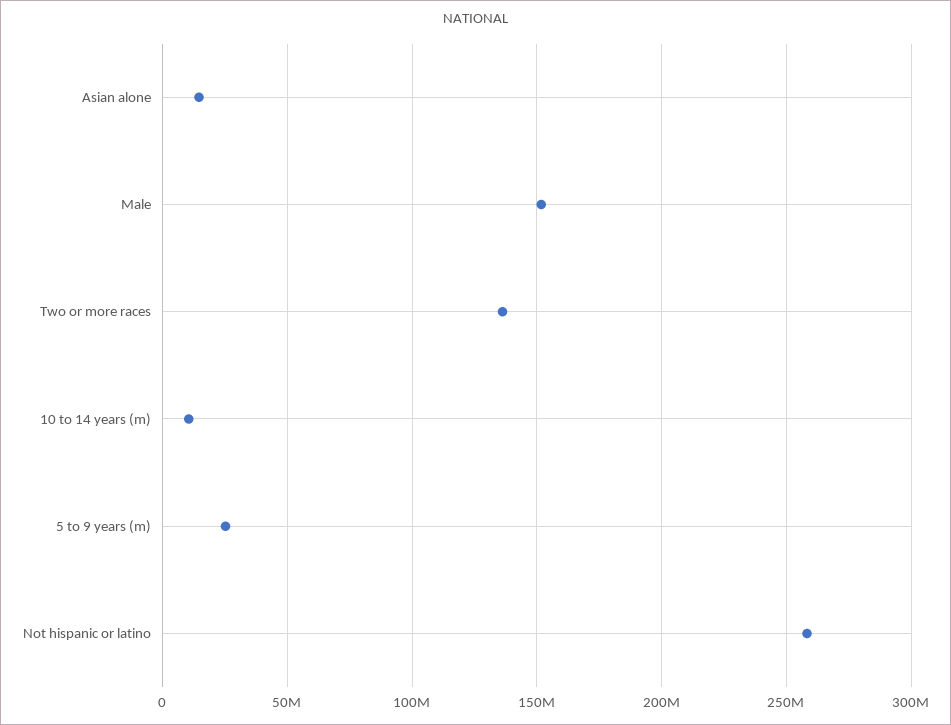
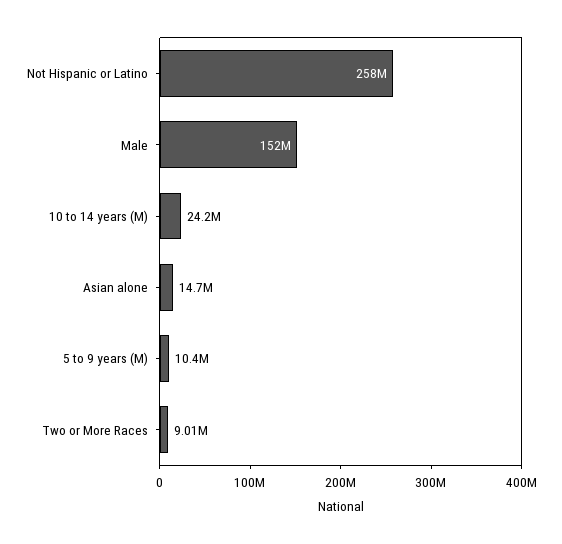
  {
    "Asian alone": 14700000,
    "Male": 152000000,
-   "Two or more races": 135000000,
+   "Two or more races": 9010000,
-   "10 to 14 years (m)": 10000000,
+   "10 to 14 years (m)": 24200000,
-   "5 to 9 years (m)": 25000000,
+   "5 to 9 years (m)": 10400000,
    "Not hispanic or latino": 258000000
  }

